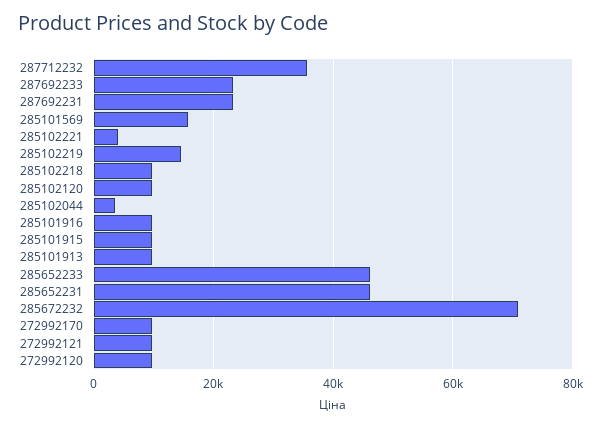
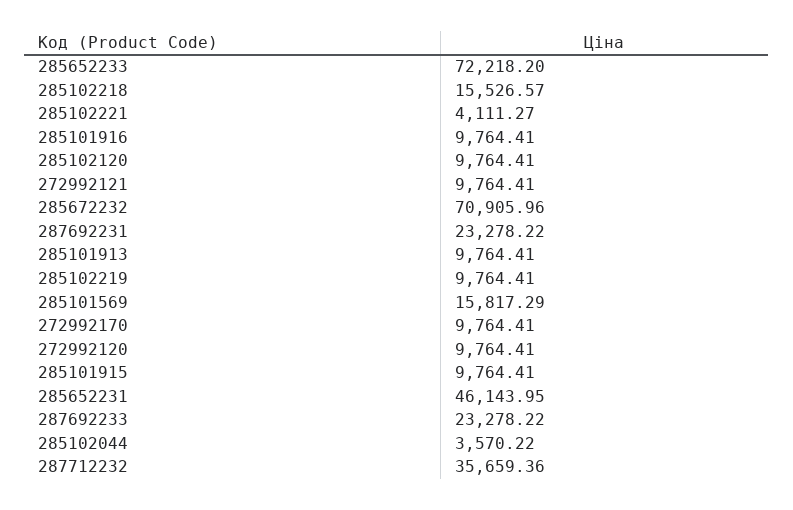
  {
    "287712232": 35659.36,
    "287692233": 23278.22,
    "287692231": 23278.22,
    "285101569": 15817.29,
    "285102221": 4111.27,
-   "285102219": 14000,
+   "285102219": 9764.41,
-   "285102218": 10000,
+   "285102218": 15526.57,
    "285102120": 9764.41,
    "285102044": 3570.22,
    "285101916": 9764.41,
    "285101915": 9764.41,
    "285101913": 9764.41,
-   "285652233": 46000,
+   "285652233": 72218.2,
    "285652231": 46143.95,
    "285672232": 70905.96,
    "272992170": 9764.41,
    "272992121": 9764.41,
    "272992120": 9764.41
  }

